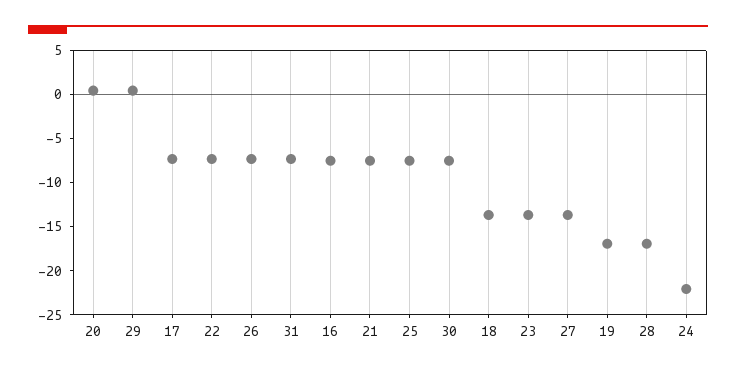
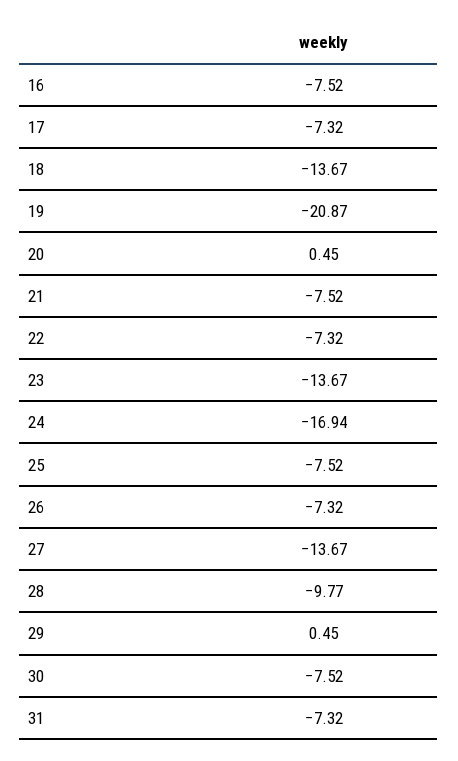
  {
    "20": 0.45,
    "29": 0.45,
    "17": -7.32,
    "22": -7.32,
    "26": -7.32,
    "31": -7.32,
    "16": -7.52,
    "21": -7.52,
    "25": -7.52,
    "30": -7.52,
    "18": -13.67,
    "23": -13.67,
    "27": -13.67,
-   "19": -17,
+   "19": -20.87,
-   "28": -17,
+   "28": -9.77,
-   "24": -22
+   "24": -16.94
  }

